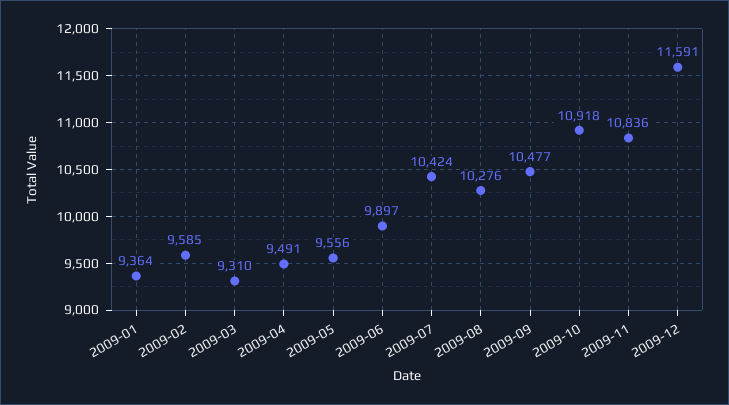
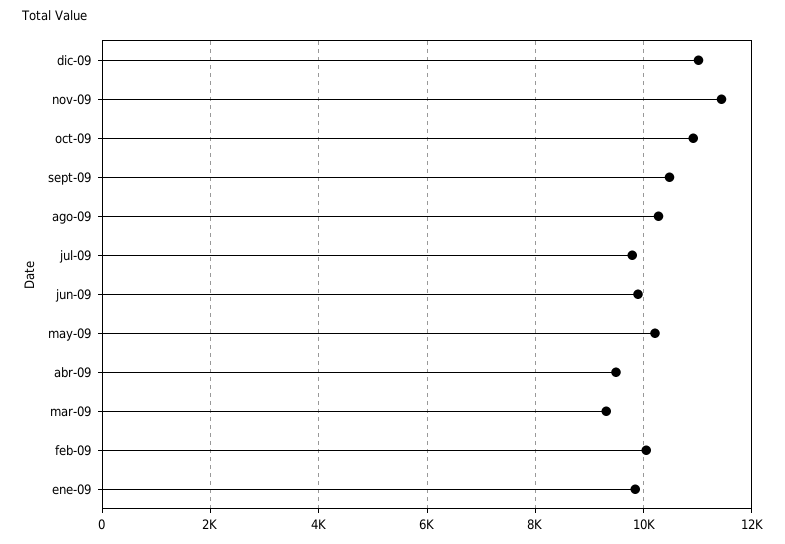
  {
-   "2009-01": 9364,
+   "2009-01": 9800,
-   "2009-02": 9585,
+   "2009-02": 10000,
    "2009-03": 9310,
    "2009-04": 9491,
-   "2009-05": 9556,
+   "2009-05": 10200,
    "2009-06": 9897,
-   "2009-07": 10424,
+   "2009-07": 9800,
    "2009-08": 10276,
    "2009-09": 10477,
    "2009-10": 10918,
-   "2009-11": 10836,
+   "2009-11": 11400,
-   "2009-12": 11591
+   "2009-12": 11000
  }

